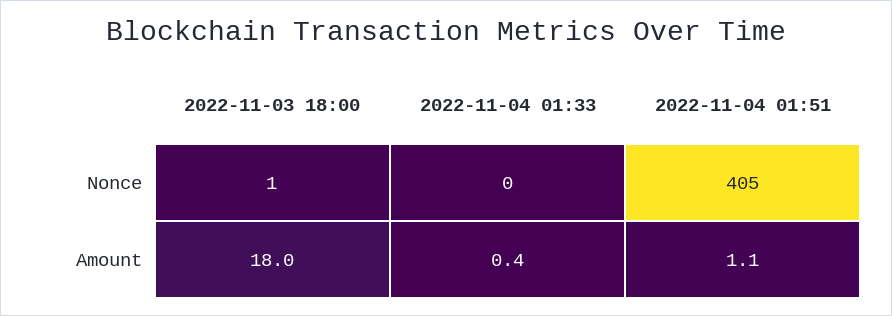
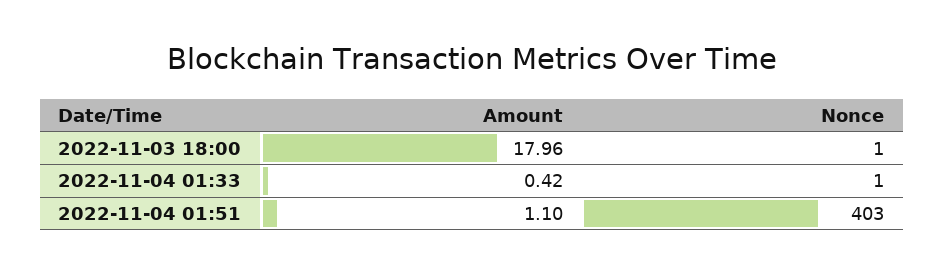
  {
    "2022-11-03 18:00": {
      "Nonce": 1,
      "Amount": 17.96
    },
    "2022-11-04 01:33": {
-     "Nonce": 0,
+     "Nonce": 1,
      "Amount": 0.42
    },
    "2022-11-04 01:51": {
-     "Nonce": 405,
+     "Nonce": 403,
      "Amount": 1.1
    }
  }

